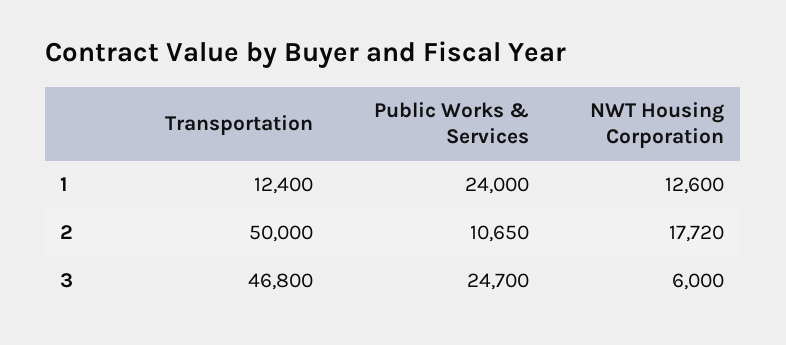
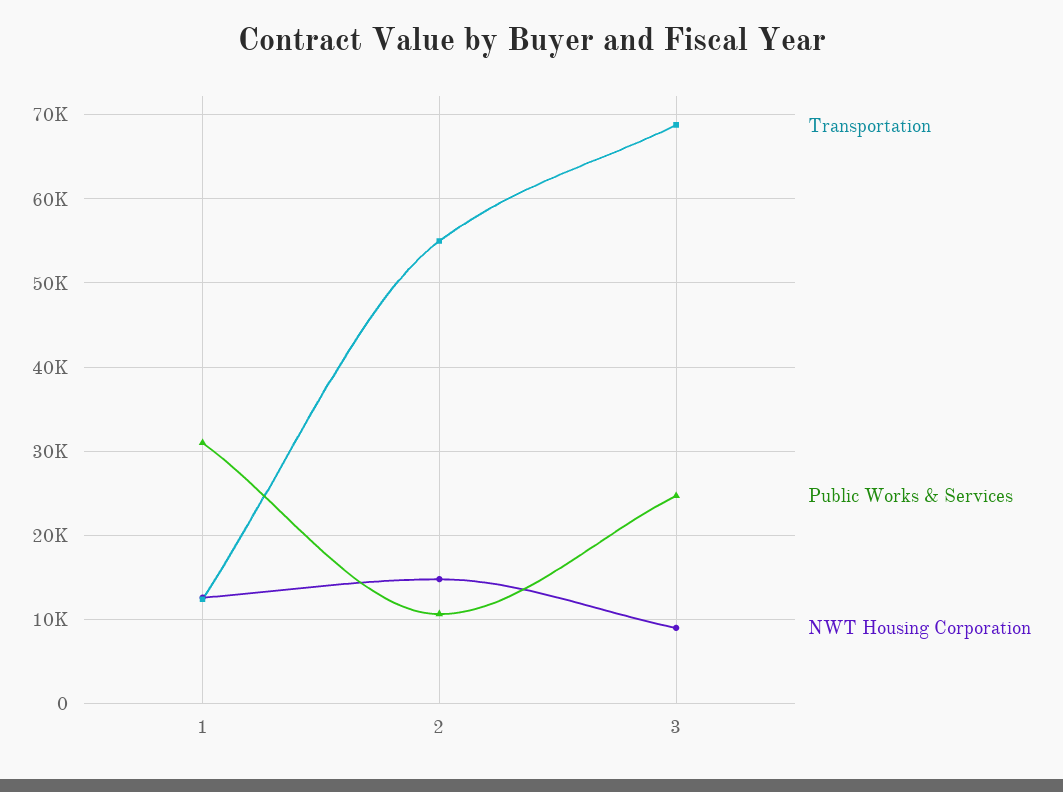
  {
    "Transportation": {
      "1": 12400,
-     "2": 50000,
+     "2": 55000,
-     "3": 46800
+     "3": 69000
    },
    "Public Works & Services": {
-     "1": 24000,
+     "1": 31000,
      "2": 10650,
      "3": 24700
    },
    "NWT Housing Corporation": {
      "1": 12600,
-     "2": 17720,
+     "2": 15000,
-     "3": 6000
+     "3": 9000
    }
  }

